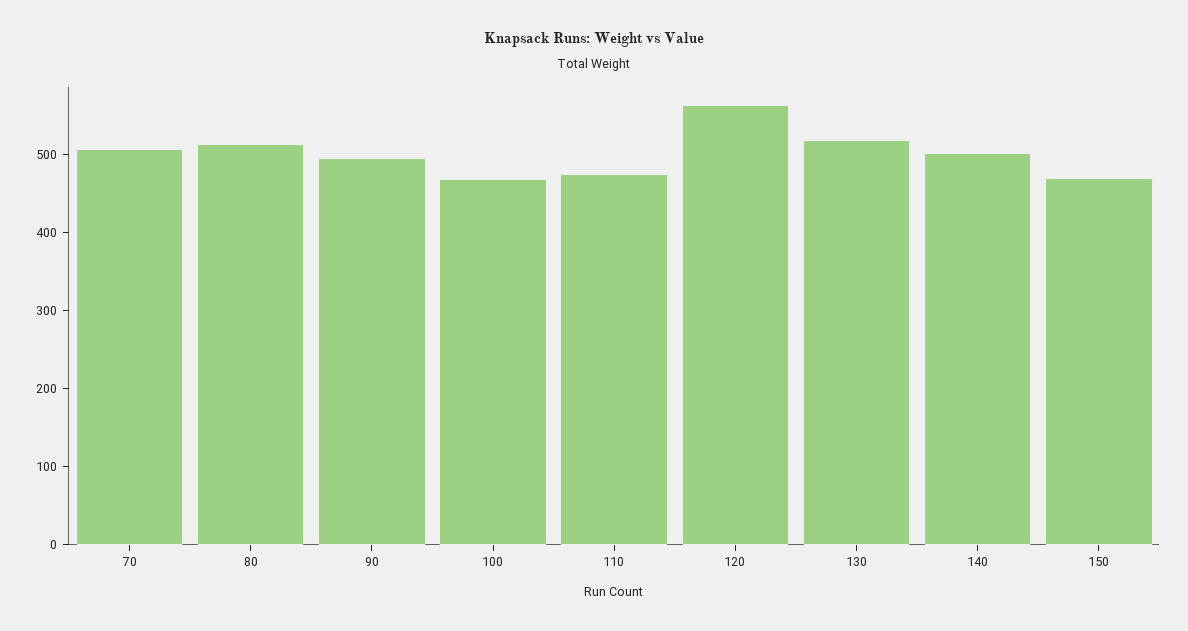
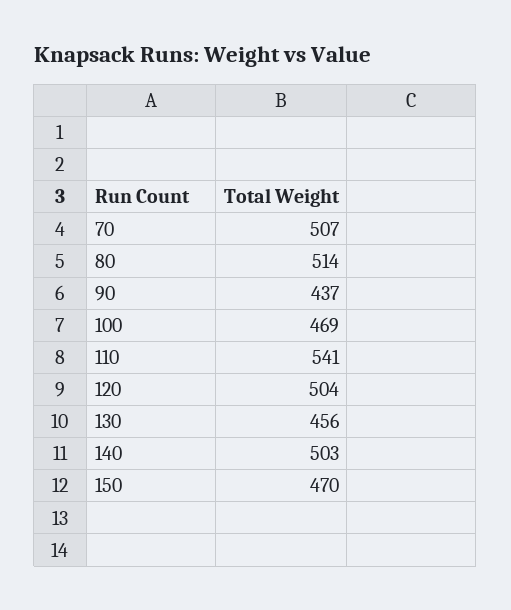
  {
    "70": 507,
    "80": 514,
-   "90": 500,
+   "90": 437,
    "100": 469,
-   "110": 480,
+   "110": 541,
-   "120": 560,
+   "120": 504,
-   "130": 520,
+   "130": 456,
    "140": 503,
    "150": 470
  }

